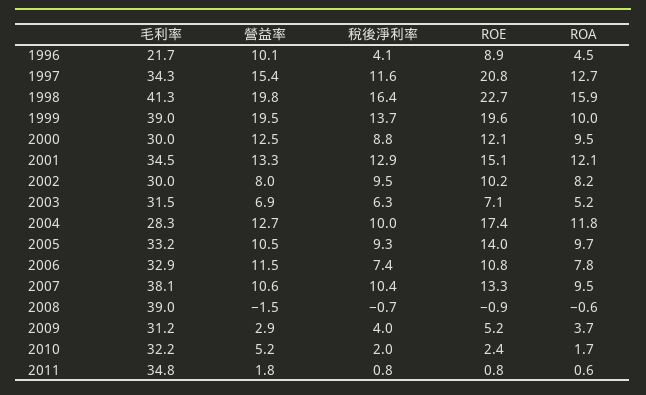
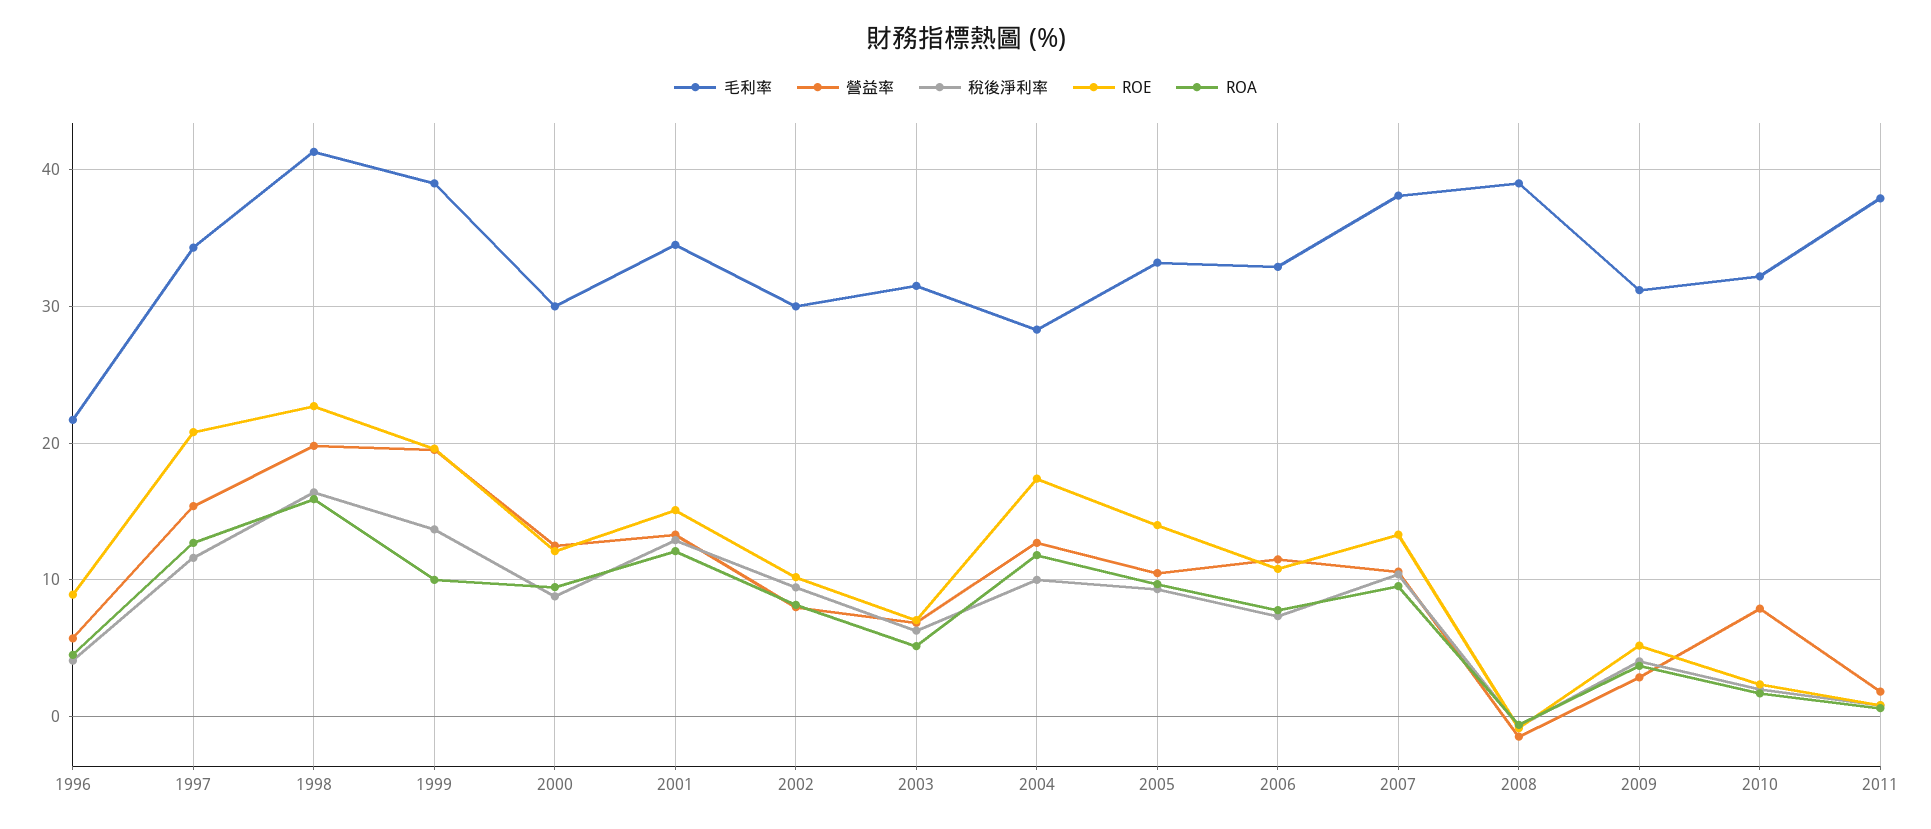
  {
    "毛利率": {
      "1996": 21.7,
      "1997": 34.3,
      "1998": 41.3,
      "1999": 39,
      "2000": 30,
      "2001": 34.5,
      "2002": 30,
      "2003": 31.5,
      "2004": 28.3,
      "2005": 33.2,
      "2006": 32.9,
      "2007": 38.1,
      "2008": 39,
      "2009": 31.2,
      "2010": 32.2,
-     "2011": 34.8
+     "2011": 38
    },
    "營益率": {
-     "1996": 10.1,
+     "1996": 6,
      "1997": 15.4,
      "1998": 19.8,
      "1999": 19.5,
      "2000": 12.5,
      "2001": 13.3,
      "2002": 8,
      "2003": 6.9,
      "2004": 12.7,
      "2005": 10.5,
      "2006": 11.5,
      "2007": 10.6,
      "2008": -1.5,
      "2009": 2.9,
-     "2010": 5.2,
+     "2010": 8,
      "2011": 1.8
    },
    "稅後淨利率": {
      "1996": 4.1,
      "1997": 11.6,
      "1998": 16.4,
      "1999": 13.7,
      "2000": 8.8,
      "2001": 12.9,
      "2002": 9.5,
      "2003": 6.3,
      "2004": 10,
      "2005": 9.3,
      "2006": 7.4,
      "2007": 10.4,
      "2008": -0.7,
      "2009": 4,
      "2010": 2,
      "2011": 0.8
    },
    "ROE": {
      "1996": 8.9,
      "1997": 20.8,
      "1998": 22.7,
      "1999": 19.6,
      "2000": 12.1,
      "2001": 15.1,
      "2002": 10.2,
      "2003": 7.1,
      "2004": 17.4,
      "2005": 14,
      "2006": 10.8,
      "2007": 13.3,
      "2008": -0.9,
      "2009": 5.2,
      "2010": 2.4,
      "2011": 0.8
    },
    "ROA": {
      "1996": 4.5,
      "1997": 12.7,
      "1998": 15.9,
      "1999": 10,
      "2000": 9.5,
      "2001": 12.1,
      "2002": 8.2,
      "2003": 5.2,
      "2004": 11.8,
      "2005": 9.7,
      "2006": 7.8,
      "2007": 9.5,
      "2008": -0.6,
      "2009": 3.7,
      "2010": 1.7,
      "2011": 0.6
    }
  }

